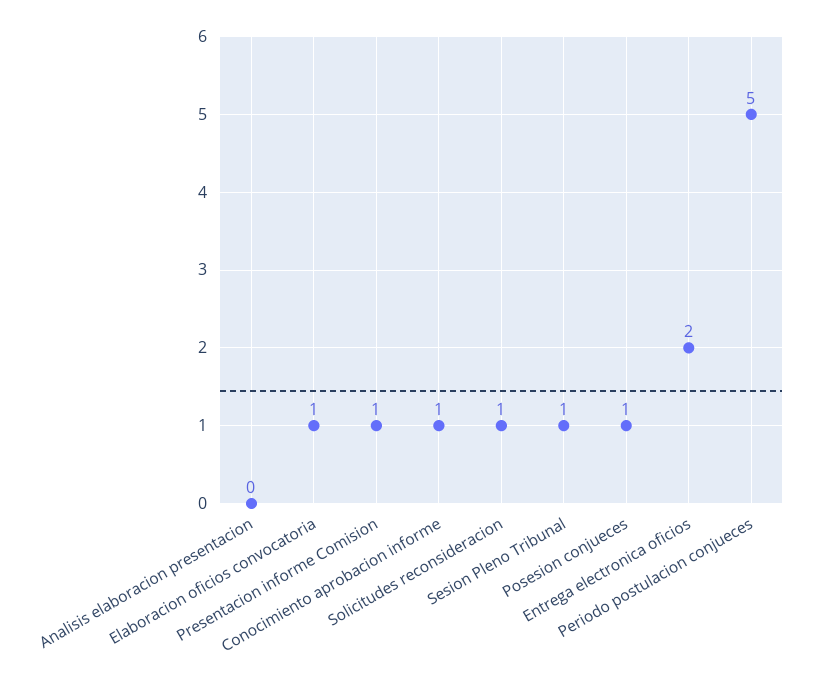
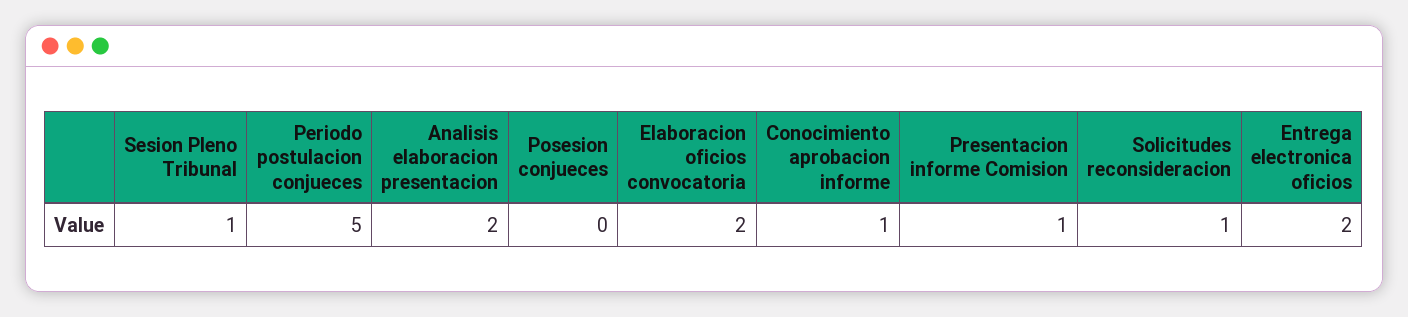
  {
-   "Analisis elaboracion presentacion": 0,
+   "Analisis elaboracion presentacion": 2,
-   "Elaboracion oficios convocatoria": 1,
+   "Elaboracion oficios convocatoria": 2,
    "Presentacion informe Comision": 1,
    "Conocimiento aprobacion informe": 1,
    "Solicitudes reconsideracion": 1,
    "Sesion Pleno Tribunal": 1,
-   "Posesion conjueces": 1,
+   "Posesion conjueces": 0,
    "Entrega electronica oficios": 2,
    "Periodo postulacion conjueces": 5
  }

